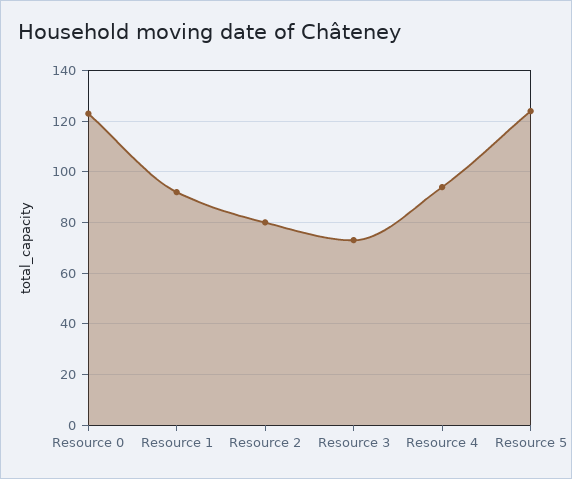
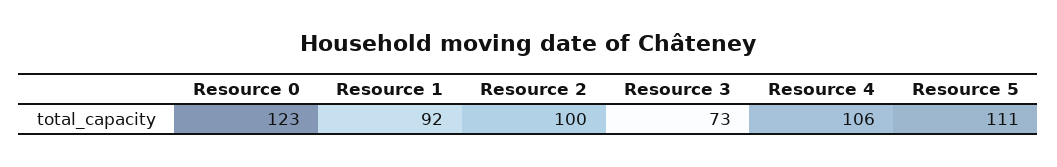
  {
    "Resource 0": 123,
    "Resource 1": 92,
-   "Resource 2": 80,
+   "Resource 2": 100,
    "Resource 3": 73,
-   "Resource 4": 95,
+   "Resource 4": 106,
-   "Resource 5": 125
+   "Resource 5": 111
  }

